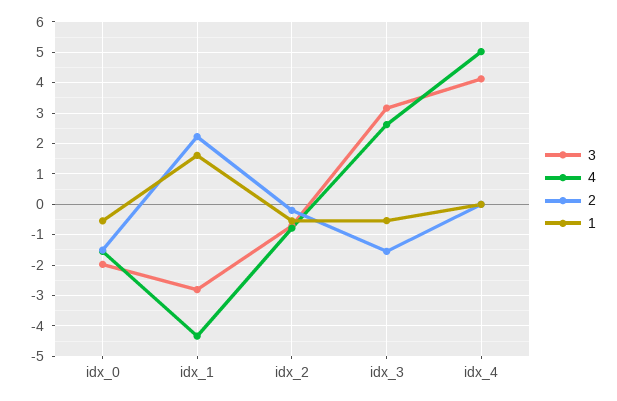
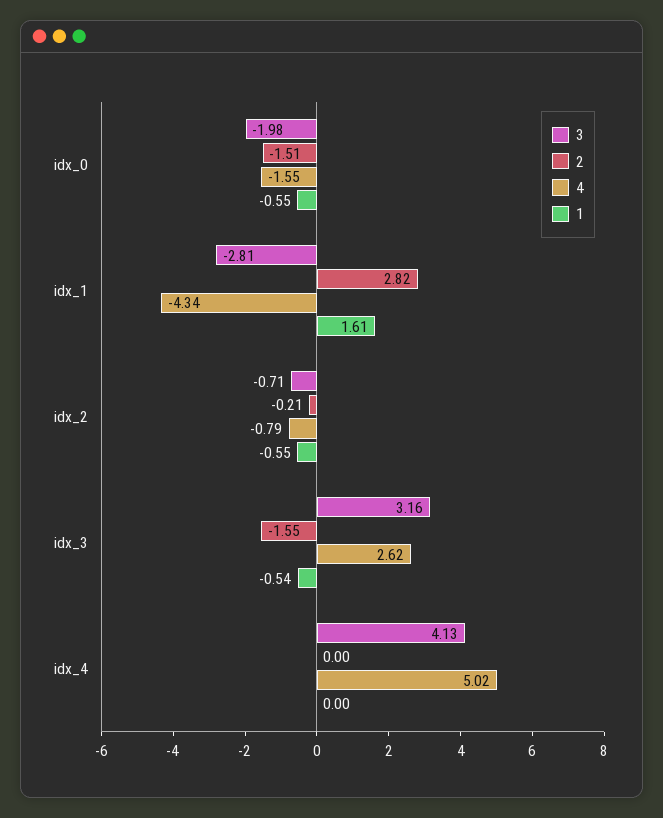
  {
    "3": {
      "idx_0": -1.98,
      "idx_1": -2.81,
      "idx_2": -0.71,
      "idx_3": 3.16,
      "idx_4": 4.13
    },
    "4": {
      "idx_0": -1.55,
      "idx_1": -4.34,
      "idx_2": -0.79,
      "idx_3": 2.62,
      "idx_4": 5.02
    },
    "2": {
      "idx_0": -1.51,
-     "idx_1": 2.2,
+     "idx_1": 2.82,
      "idx_2": -0.21,
      "idx_3": -1.55,
      "idx_4": 0
    },
    "1": {
      "idx_0": -0.55,
      "idx_1": 1.61,
      "idx_2": -0.55,
      "idx_3": -0.54,
      "idx_4": 0
    }
  }

